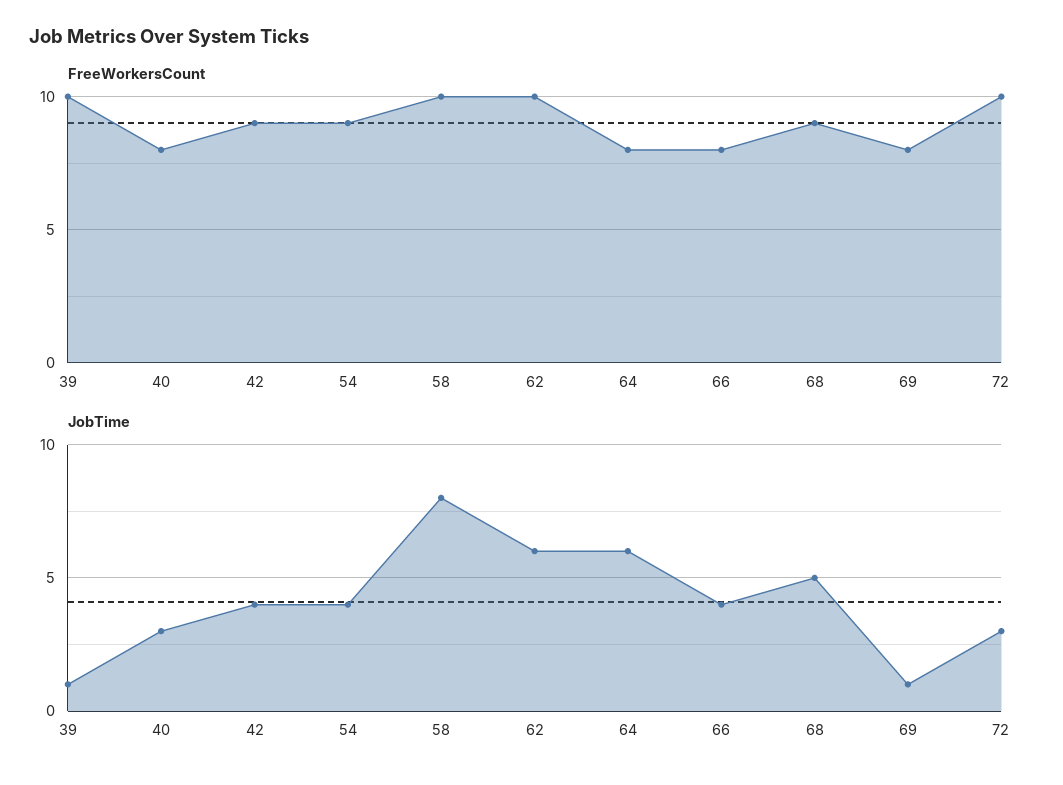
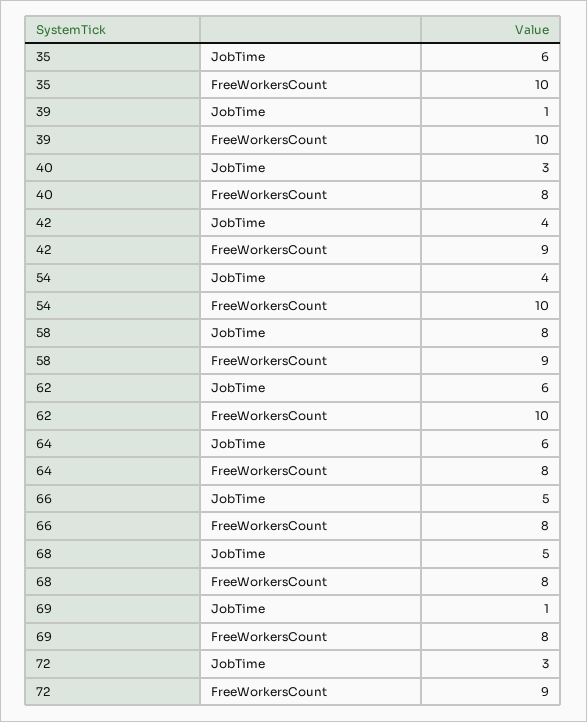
  {
    "FreeWorkersCount": {
      "39": 10,
      "40": 8,
      "42": 9,
-     "54": 9,
+     "54": 10,
-     "58": 10,
+     "58": 9,
      "62": 10,
      "64": 8,
      "66": 8,
-     "68": 9,
+     "68": 8,
      "69": 8,
-     "72": 10
+     "72": 9,
+     "35": 10
    },
    "JobTime": {
      "39": 1,
      "40": 3,
      "42": 4,
      "54": 4,
      "58": 8,
      "62": 6,
      "64": 6,
-     "66": 4,
+     "66": 5,
      "68": 5,
      "69": 1,
-     "72": 3
+     "72": 3,
+     "35": 6
    }
  }

